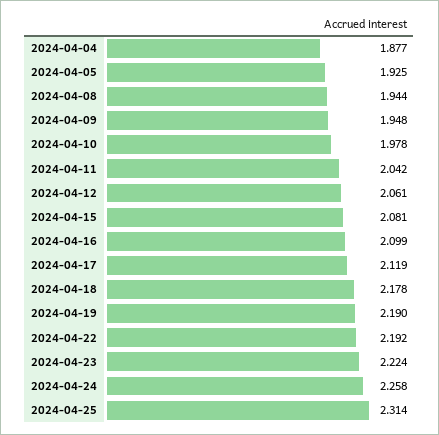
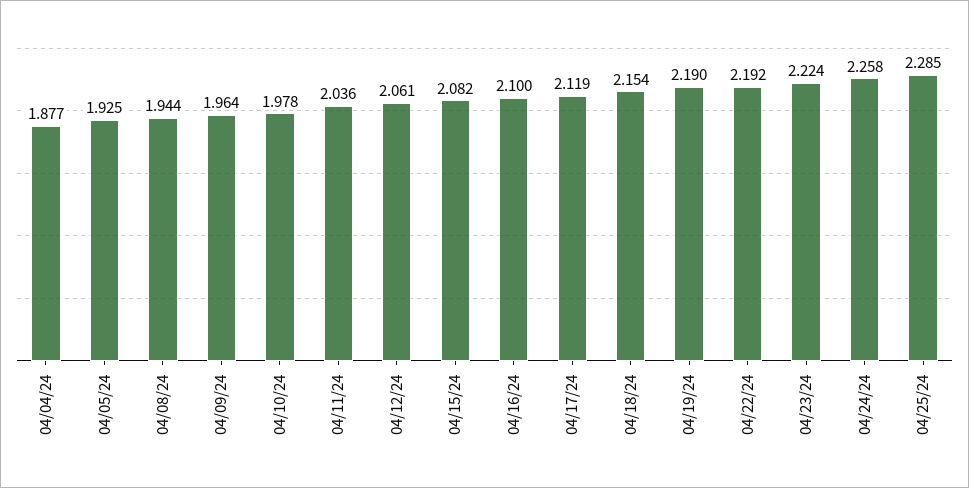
  {
    "2024-04-04": 1.877,
    "2024-04-05": 1.925,
    "2024-04-08": 1.944,
-   "2024-04-09": 1.948,
+   "2024-04-09": 1.964,
    "2024-04-10": 1.978,
-   "2024-04-11": 2.042,
+   "2024-04-11": 2.036,
    "2024-04-12": 2.061,
-   "2024-04-15": 2.081,
+   "2024-04-15": 2.082,
-   "2024-04-16": 2.099,
+   "2024-04-16": 2.1,
    "2024-04-17": 2.119,
-   "2024-04-18": 2.178,
+   "2024-04-18": 2.154,
    "2024-04-19": 2.19,
    "2024-04-22": 2.192,
    "2024-04-23": 2.224,
    "2024-04-24": 2.258,
-   "2024-04-25": 2.314
+   "2024-04-25": 2.285
  }

